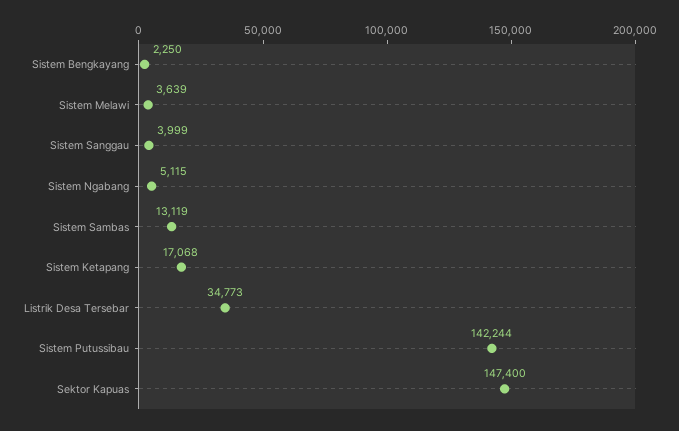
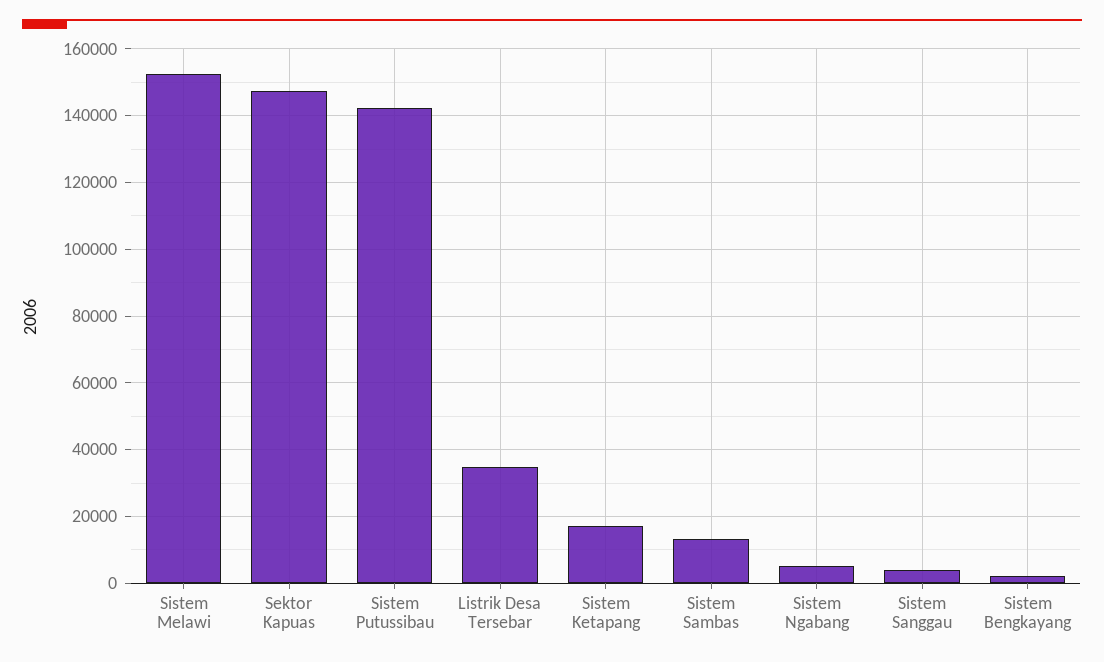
  {
    "Sistem Bengkayang": 2250,
-   "Sistem Melawi": 3639,
+   "Sistem Melawi": 152000,
    "Sistem Sanggau": 3999,
    "Sistem Ngabang": 5115,
    "Sistem Sambas": 13119,
    "Sistem Ketapang": 17068,
    "Listrik Desa Tersebar": 34773,
    "Sistem Putussibau": 142244,
    "Sektor Kapuas": 147400
  }

